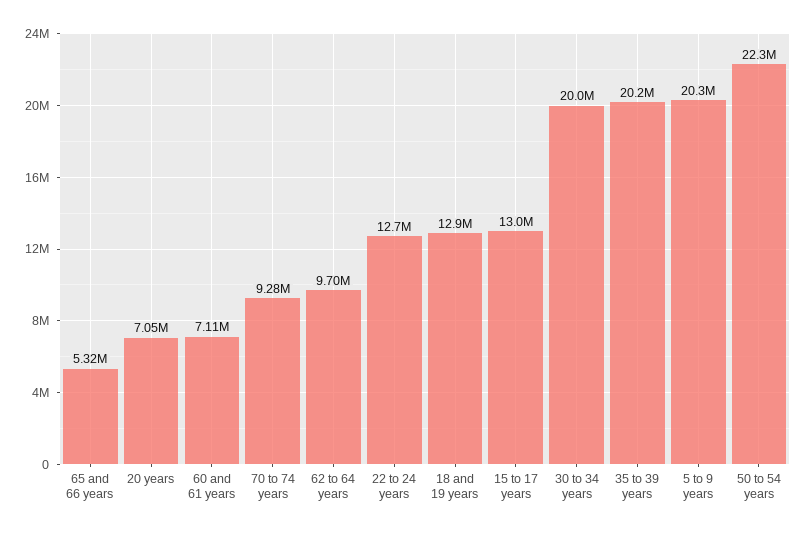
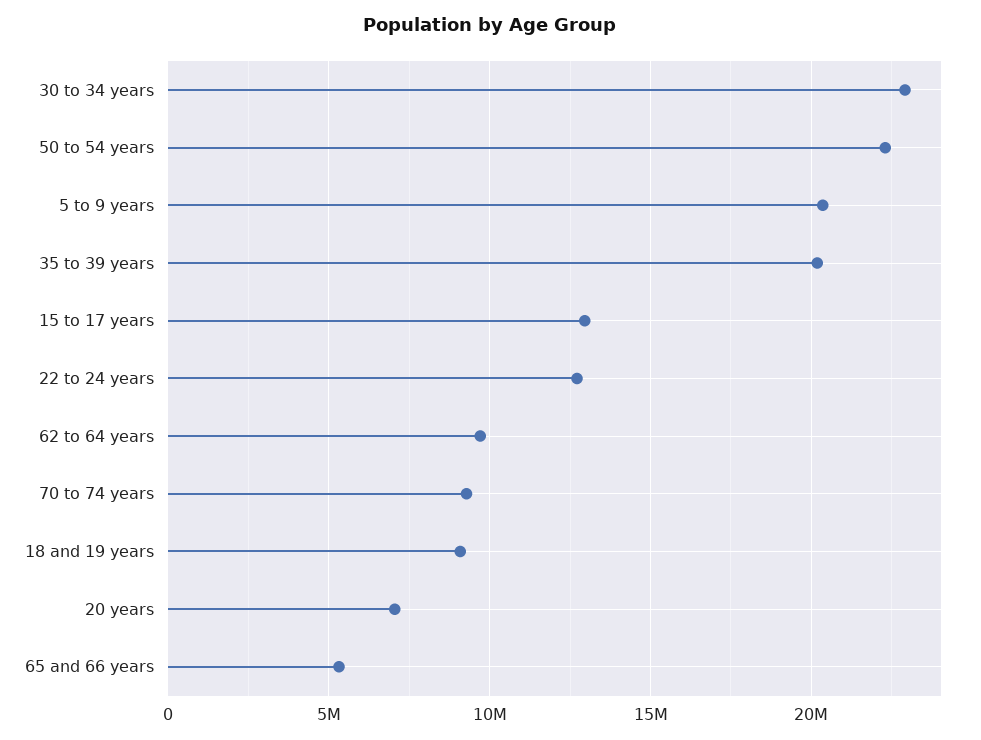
  {
    "65 and 66 years": 5320000,
    "20 years": 7050000,
-   "60 and 61 years": 7110000,
    "70 to 74 years": 9280000,
    "62 to 64 years": 9700000,
    "22 to 24 years": 12700000,
-   "18 and 19 years": 12900000,
+   "18 and 19 years": 9000000,
    "15 to 17 years": 13000000,
-   "30 to 34 years": 20000000,
+   "30 to 34 years": 23000000,
    "35 to 39 years": 20200000,
    "5 to 9 years": 20300000,
    "50 to 54 years": 22300000
  }

